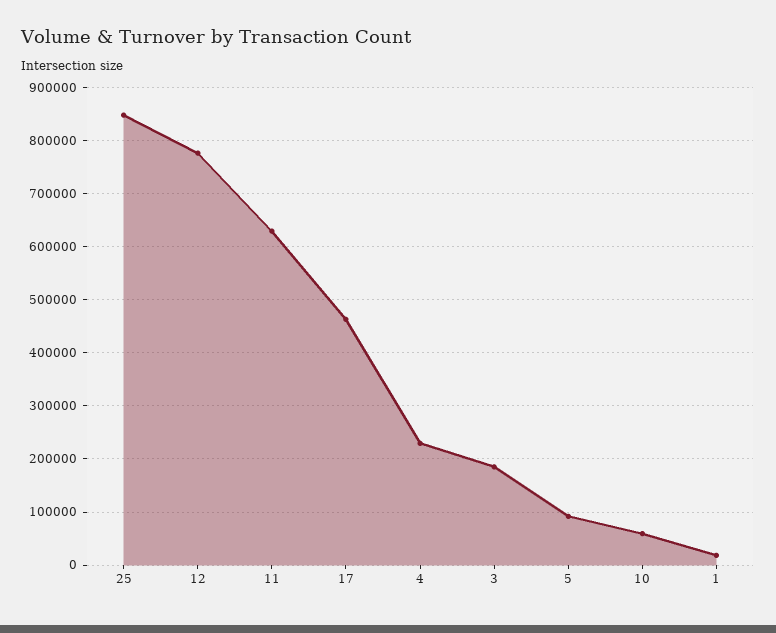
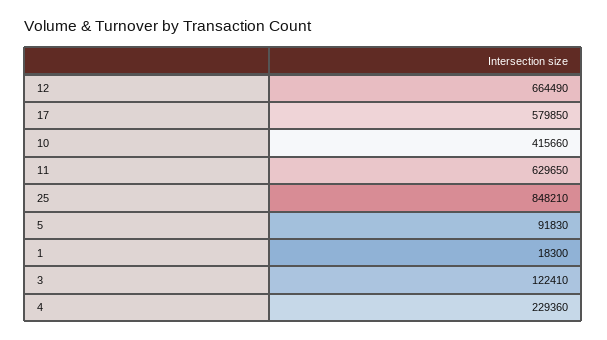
  {
    "25": 848210,
-   "12": 780000,
+   "12": 664490,
    "11": 629650,
-   "17": 460000,
+   "17": 579850,
    "4": 229360,
-   "3": 180000,
+   "3": 122410,
    "5": 91830,
-   "10": 60000,
+   "10": 415660,
    "1": 18300
  }

